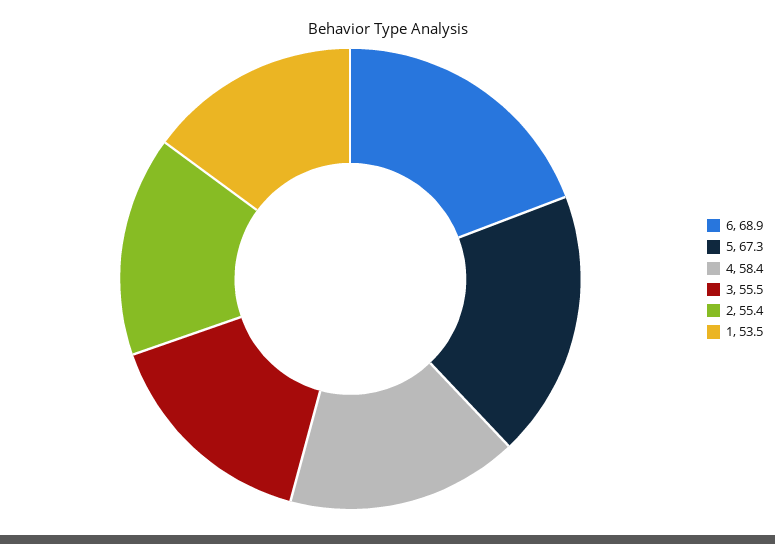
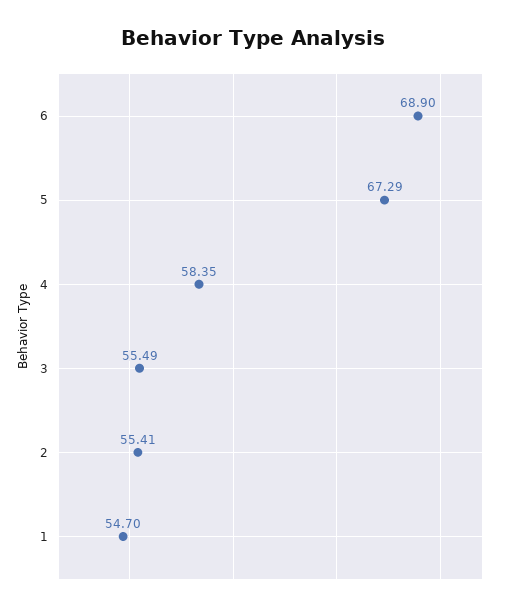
  {
    "6": 68.9,
    "5": 67.29,
    "4": 58.35,
    "3": 55.49,
    "2": 55.41,
-   "1": 53.5
+   "1": 54.7
  }

